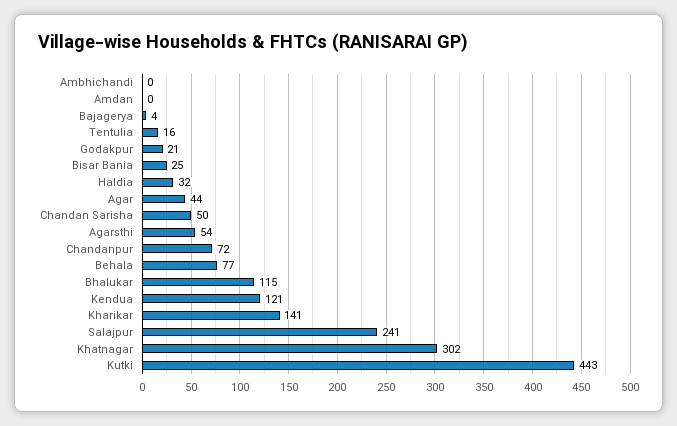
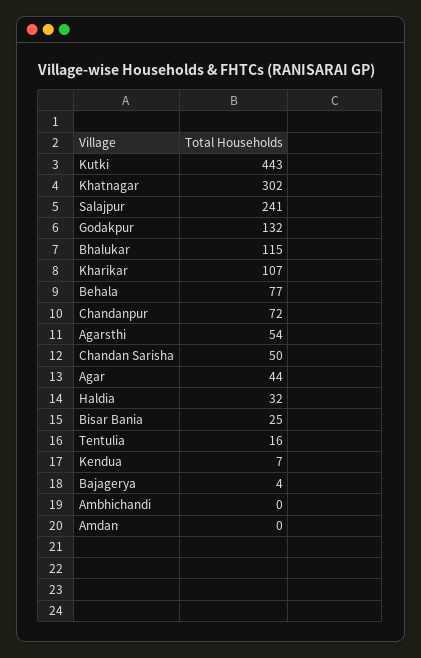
  {
    "Ambhichandi": 0,
    "Amdan": 0,
    "Bajagerya": 4,
    "Tentulia": 16,
-   "Godakpur": 21,
+   "Godakpur": 132,
    "Bisar Bania": 25,
    "Haldia": 32,
    "Agar": 44,
    "Chandan Sarisha": 50,
    "Agarsthi": 54,
    "Chandanpur": 72,
    "Behala": 77,
    "Bhalukar": 115,
-   "Kendua": 121,
+   "Kendua": 7,
-   "Kharikar": 141,
+   "Kharikar": 107,
    "Salajpur": 241,
    "Khatnagar": 302,
    "Kutki": 443
  }

